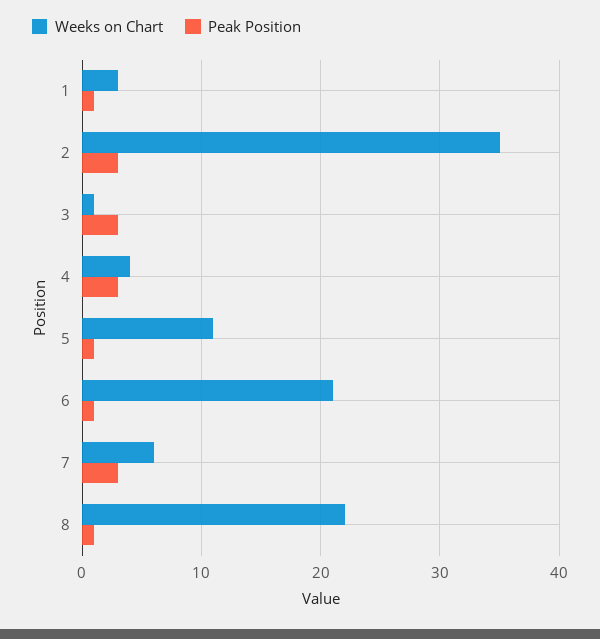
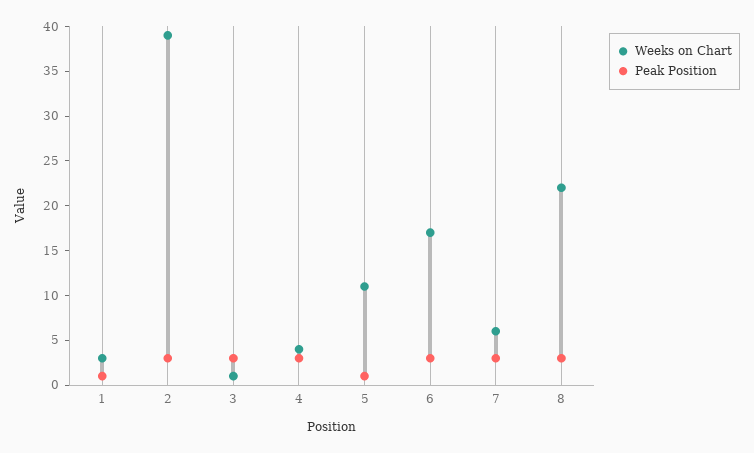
  {
    "Weeks on Chart": {
      "1": 3,
-     "2": 35,
+     "2": 39,
      "3": 1,
      "4": 4,
      "5": 11,
-     "6": 21,
+     "6": 17,
      "7": 6,
      "8": 22
    },
    "Peak Position": {
      "1": 1,
      "2": 3,
      "3": 3,
      "4": 3,
      "5": 1,
-     "6": 1,
+     "6": 3,
      "7": 3,
-     "8": 1
+     "8": 3
    }
  }

